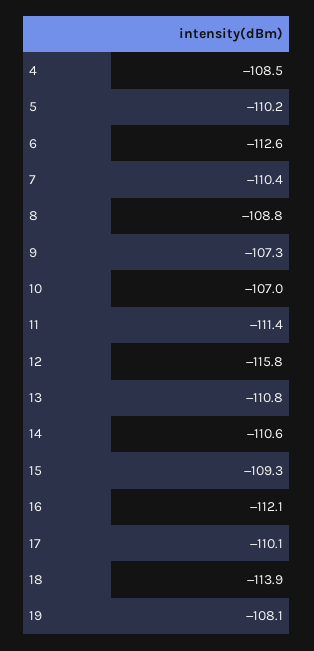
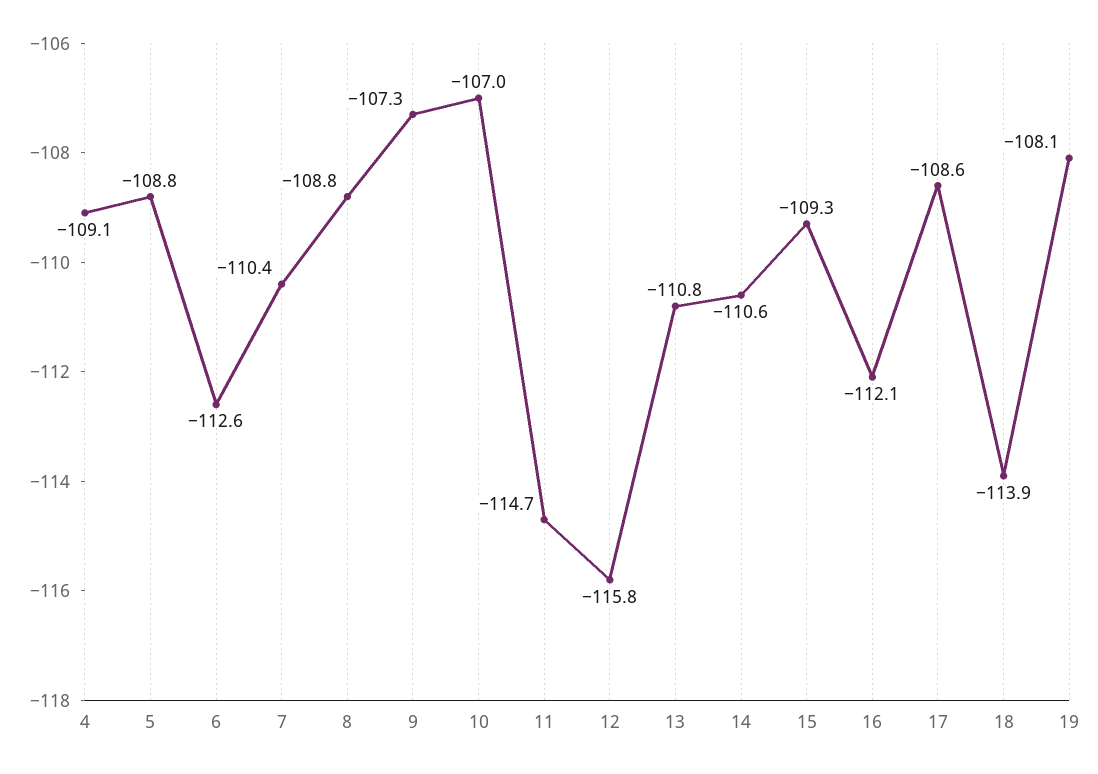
  {
-   "4": -108.5,
+   "4": -109.1,
-   "5": -110.2,
+   "5": -108.8,
    "6": -112.6,
    "7": -110.4,
    "8": -108.8,
    "9": -107.3,
    "10": -107,
-   "11": -111.4,
+   "11": -114.7,
    "12": -115.8,
    "13": -110.8,
    "14": -110.6,
    "15": -109.3,
    "16": -112.1,
-   "17": -110.1,
+   "17": -108.6,
    "18": -113.9,
    "19": -108.1
  }

